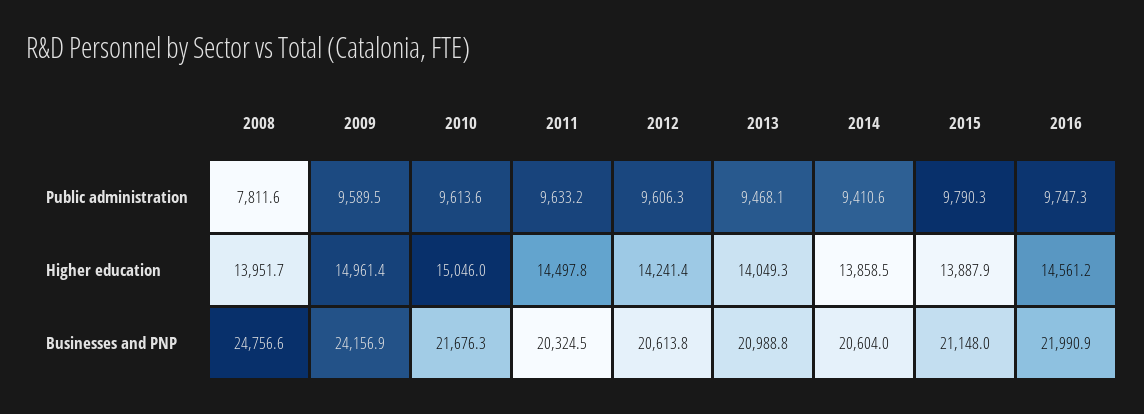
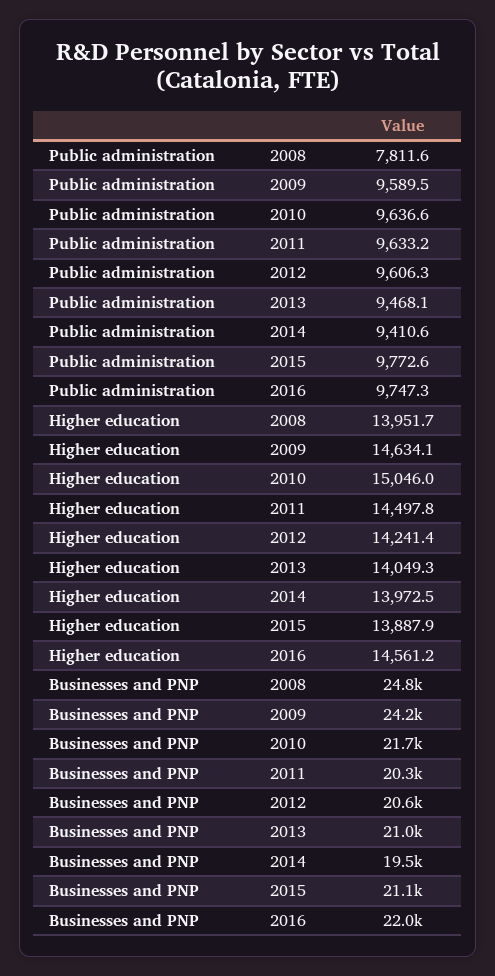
  {
    "2008": {
      "Public administration": 7811.6,
      "Higher education": 13951.7,
      "Businesses and PNP": 24756.6
    },
    "2009": {
      "Public administration": 9589.5,
-     "Higher education": 14961.4,
+     "Higher education": 14634.1,
      "Businesses and PNP": 24156.9
    },
    "2010": {
-     "Public administration": 9613.6,
+     "Public administration": 9636.6,
      "Higher education": 15046,
      "Businesses and PNP": 21676.3
    },
    "2011": {
      "Public administration": 9633.2,
      "Higher education": 14497.8,
      "Businesses and PNP": 20324.5
    },
    "2012": {
      "Public administration": 9606.3,
      "Higher education": 14241.4,
      "Businesses and PNP": 20613.8
    },
    "2013": {
      "Public administration": 9468.1,
      "Higher education": 14049.3,
      "Businesses and PNP": 20988.8
    },
    "2014": {
      "Public administration": 9410.6,
-     "Higher education": 13858.5,
+     "Higher education": 13972.5,
-     "Businesses and PNP": 20604
+     "Businesses and PNP": 19500
    },
    "2015": {
-     "Public administration": 9790.3,
+     "Public administration": 9772.6,
      "Higher education": 13887.9,
      "Businesses and PNP": 21148
    },
    "2016": {
      "Public administration": 9747.3,
      "Higher education": 14561.2,
      "Businesses and PNP": 21990.9
    }
  }

